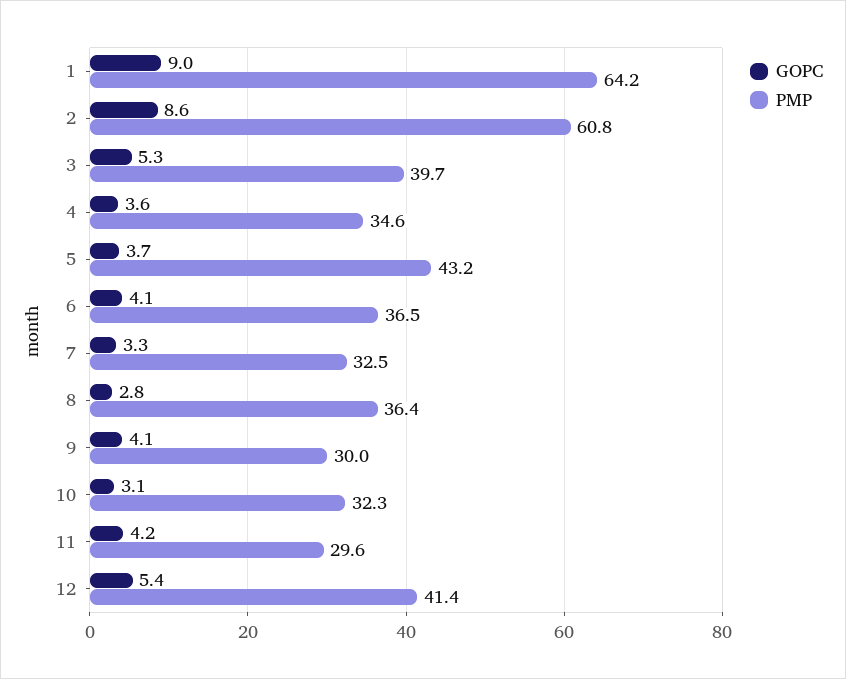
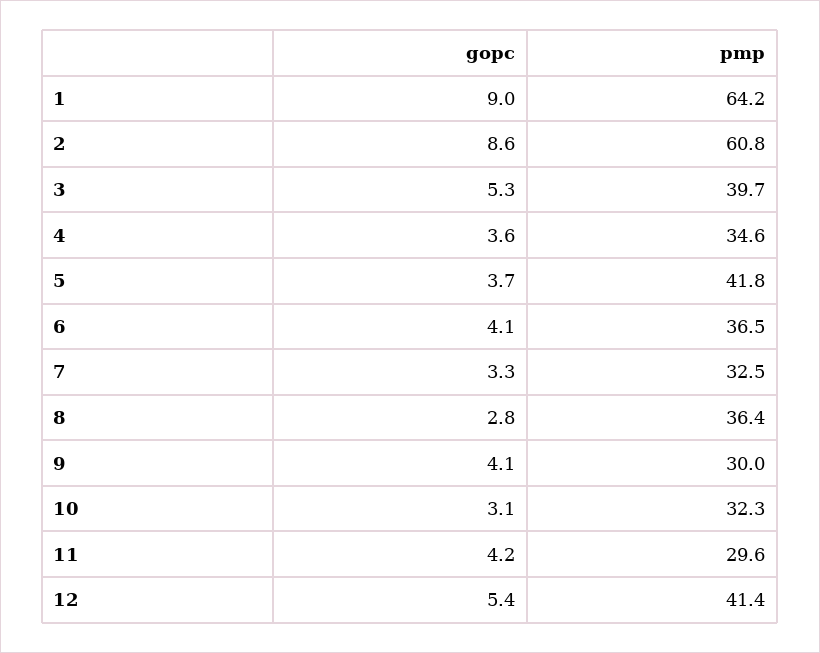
  {
    "GOPC": {
      "1": 9,
      "2": 8.6,
      "3": 5.3,
      "4": 3.6,
      "5": 3.7,
      "6": 4.1,
      "7": 3.3,
      "8": 2.8,
      "9": 4.1,
      "10": 3.1,
      "11": 4.2,
      "12": 5.4
    },
    "PMP": {
      "1": 64.2,
      "2": 60.8,
      "3": 39.7,
      "4": 34.6,
-     "5": 43.2,
+     "5": 41.8,
      "6": 36.5,
      "7": 32.5,
      "8": 36.4,
      "9": 30,
      "10": 32.3,
      "11": 29.6,
      "12": 41.4
    }
  }

